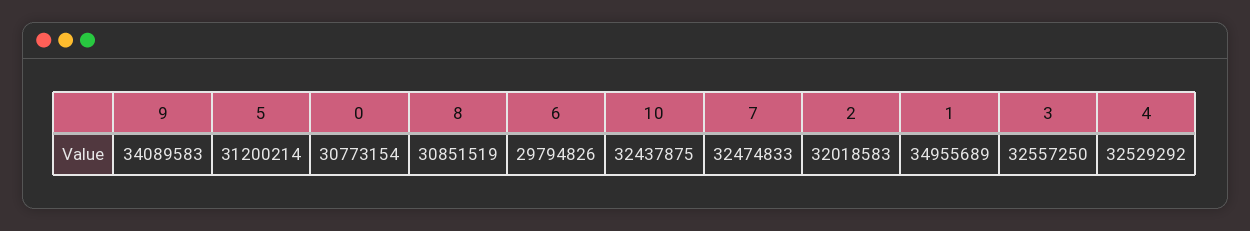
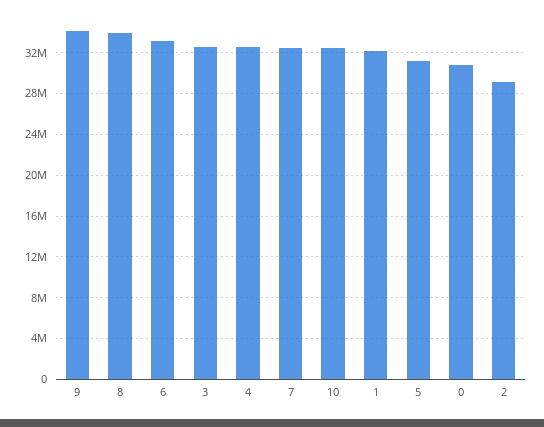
  {
    "9": 34089583,
    "5": 31200214,
    "0": 30773154,
-   "8": 30851519,
+   "8": 34000000,
-   "6": 29794826,
+   "6": 33000000,
    "10": 32437875,
    "7": 32474833,
-   "2": 32018583,
+   "2": 29000000,
-   "1": 34955689,
+   "1": 32000000,
    "3": 32557250,
    "4": 32529292
  }

